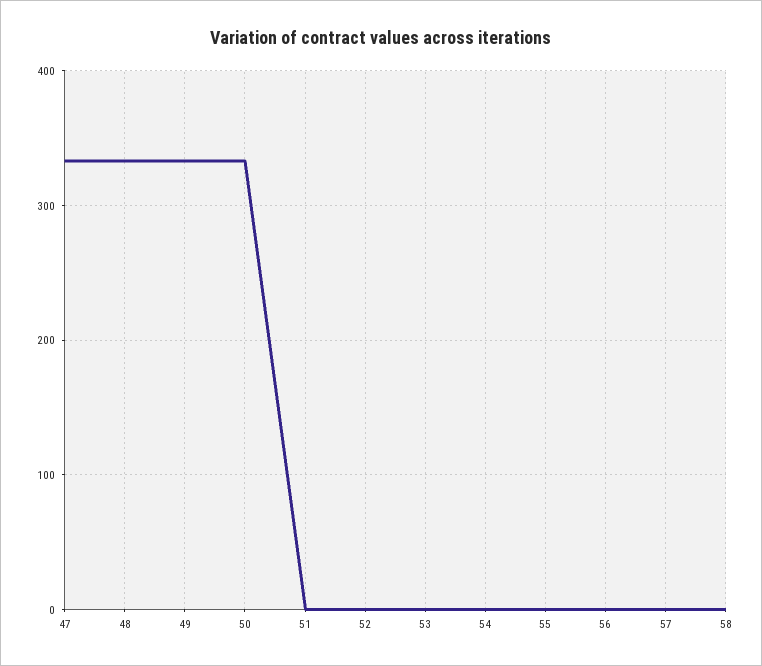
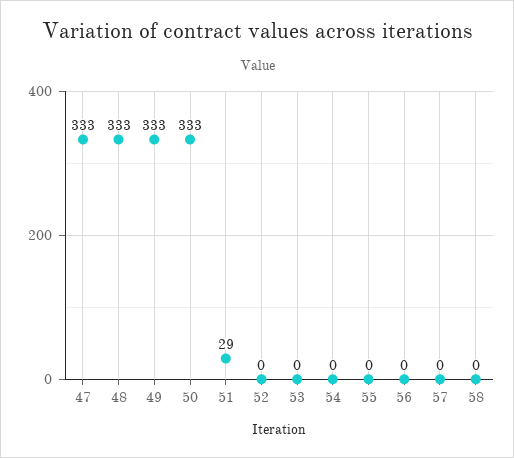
  {
    "47": 333,
    "48": 333,
    "49": 333,
    "50": 333,
-   "51": 0,
+   "51": 29,
    "52": 0,
    "53": 0,
    "54": 0,
    "55": 0,
    "56": 0,
    "57": 0,
    "58": 0
  }

